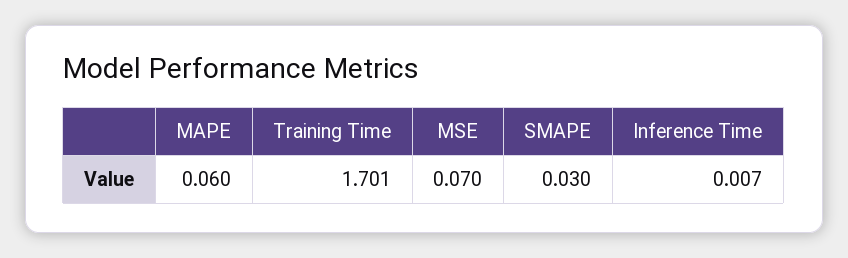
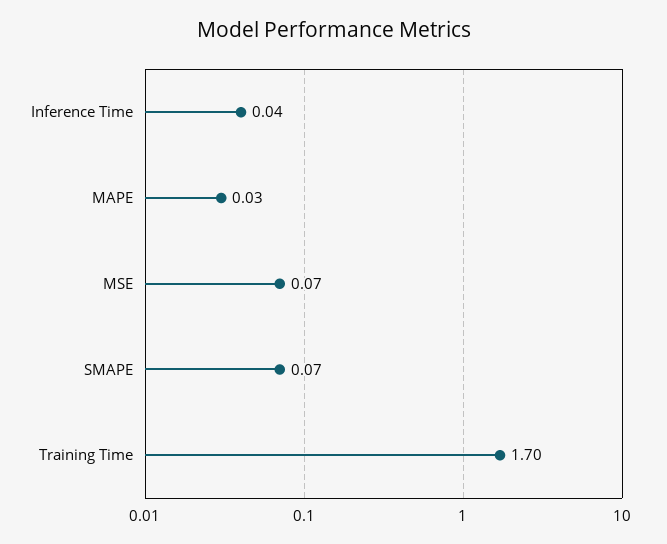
  {
-   "MAPE": 0.06,
+   "MAPE": 0.03,
    "Training Time": 1.701,
    "MSE": 0.07,
-   "SMAPE": 0.03,
+   "SMAPE": 0.07,
-   "Inference Time": 0.007
+   "Inference Time": 0.04
  }

